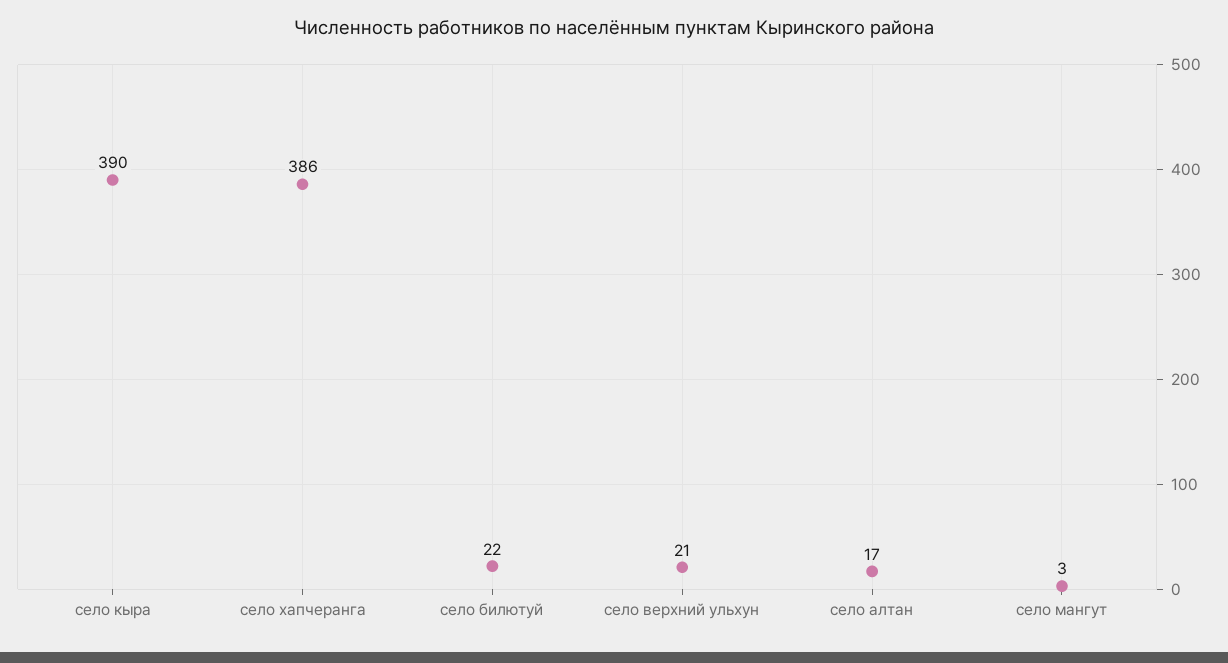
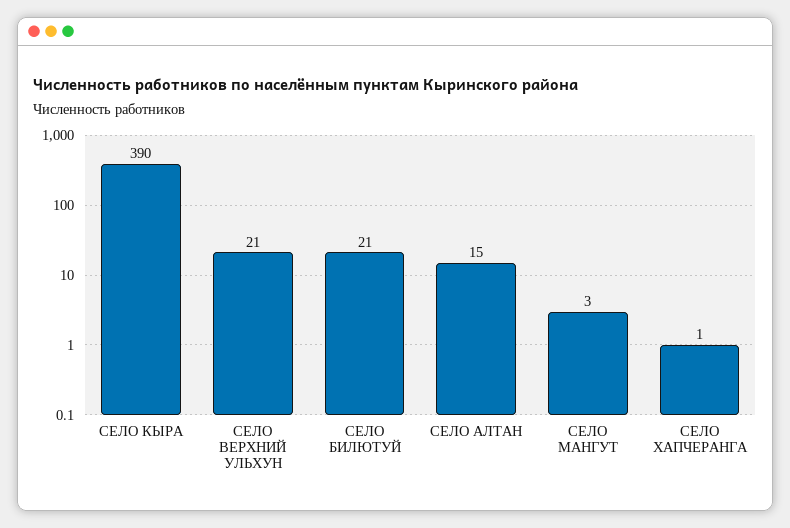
  {
    "село кыра": 390,
-   "село хапчеранга": 386,
+   "село хапчеранга": 1,
-   "село билютуй": 22,
+   "село билютуй": 21,
    "село верхний ульхун": 21,
-   "село алтан": 17,
+   "село алтан": 15,
    "село мангут": 3
  }

